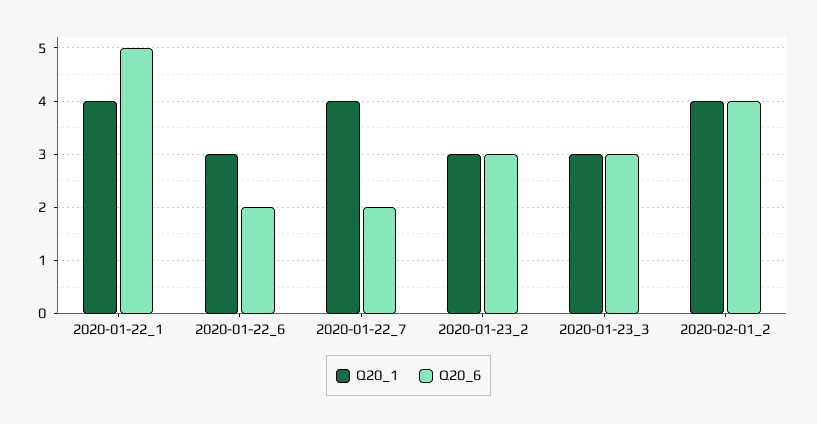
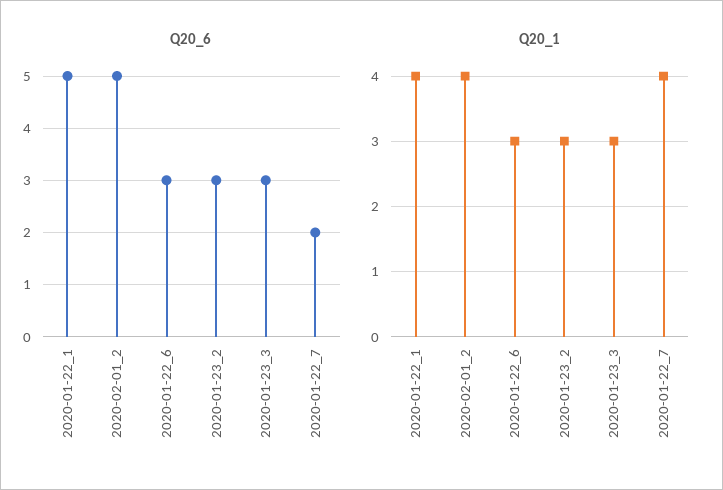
  {
    "Q20_1": {
      "2020-01-22_1": 4,
      "2020-01-22_6": 3,
      "2020-01-22_7": 4,
      "2020-01-23_2": 3,
      "2020-01-23_3": 3,
      "2020-02-01_2": 4
    },
    "Q20_6": {
      "2020-01-22_1": 5,
-     "2020-01-22_6": 2,
+     "2020-01-22_6": 3,
      "2020-01-22_7": 2,
      "2020-01-23_2": 3,
      "2020-01-23_3": 3,
-     "2020-02-01_2": 4
+     "2020-02-01_2": 5
    }
  }

